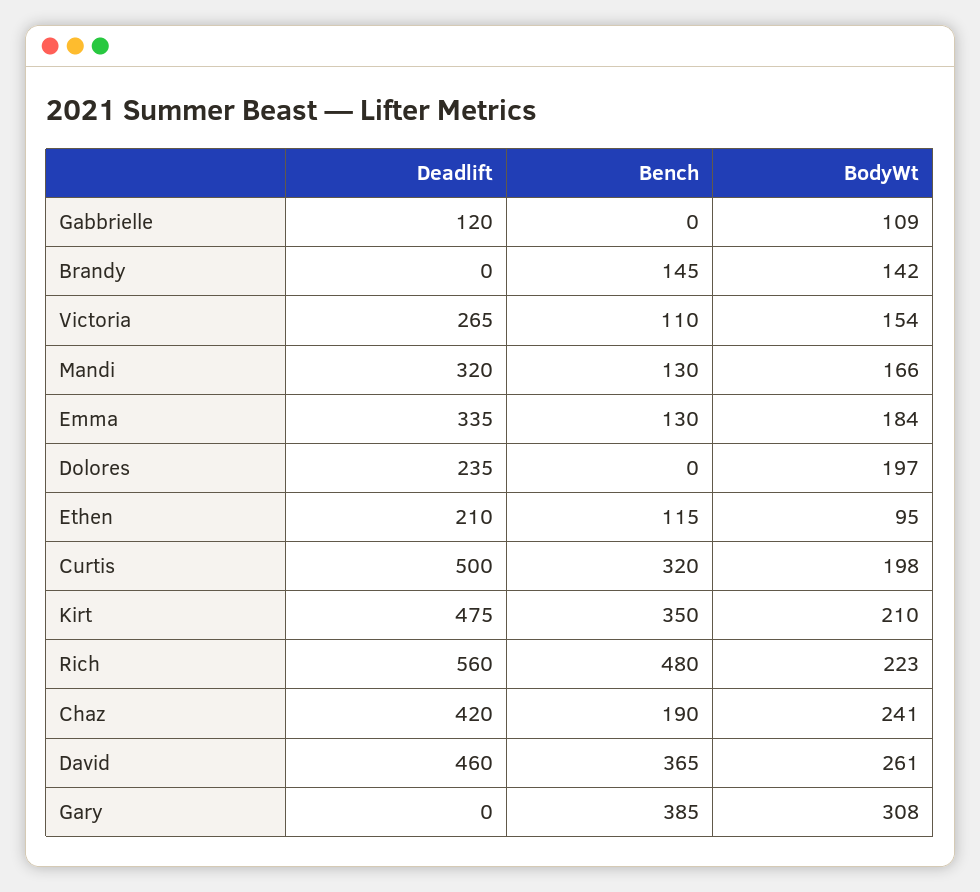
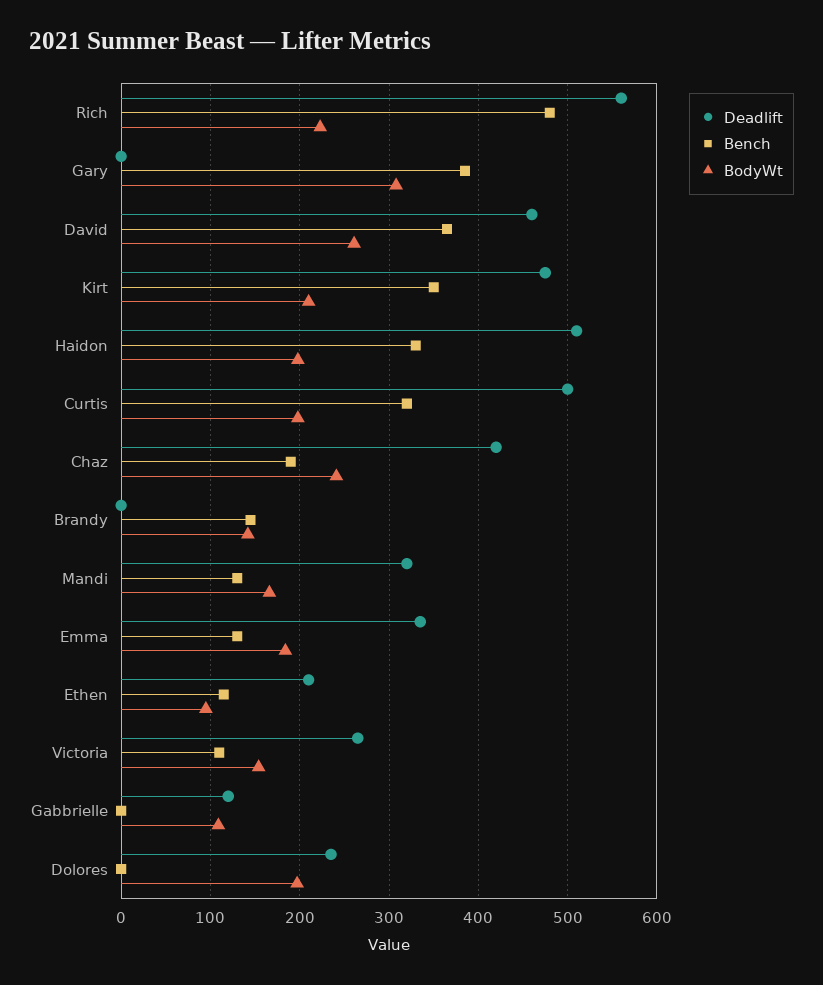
  {
    "Deadlift": {
      "Gabbrielle": 120,
      "Brandy": 0,
      "Victoria": 265,
      "Mandi": 320,
      "Emma": 335,
      "Dolores": 235,
      "Ethen": 210,
      "Curtis": 500,
      "Kirt": 475,
      "Rich": 560,
      "Chaz": 420,
      "David": 460,
-     "Gary": 0
+     "Gary": 0,
+     "Haidon": 510
    },
    "Bench": {
      "Gabbrielle": 0,
      "Brandy": 145,
      "Victoria": 110,
      "Mandi": 130,
      "Emma": 130,
      "Dolores": 0,
      "Ethen": 115,
      "Curtis": 320,
      "Kirt": 350,
      "Rich": 480,
      "Chaz": 190,
      "David": 365,
-     "Gary": 385
+     "Gary": 385,
+     "Haidon": 330
    },
    "BodyWt": {
      "Gabbrielle": 109,
      "Brandy": 142,
      "Victoria": 154,
      "Mandi": 166,
      "Emma": 184,
      "Dolores": 197,
      "Ethen": 95,
      "Curtis": 198,
      "Kirt": 210,
      "Rich": 223,
      "Chaz": 241,
      "David": 261,
-     "Gary": 308
+     "Gary": 308,
+     "Haidon": 200
    }
  }

